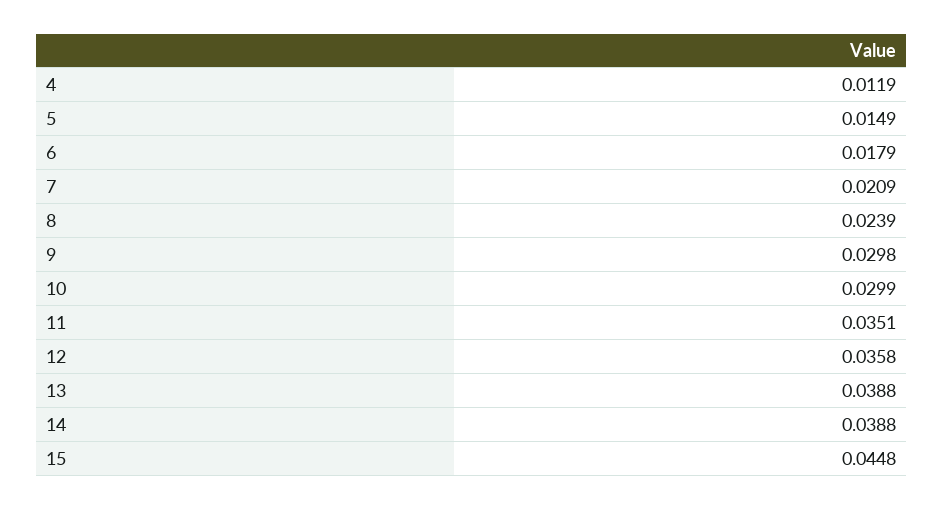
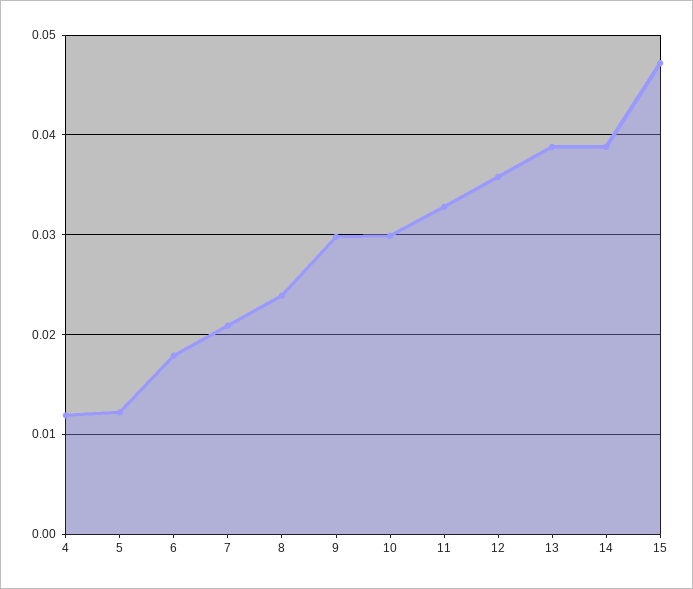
  {
    "4": 0.0119,
-   "5": 0.0149,
+   "5": 0.012,
    "6": 0.0179,
    "7": 0.0209,
    "8": 0.0239,
    "9": 0.0298,
    "10": 0.0299,
-   "11": 0.0351,
+   "11": 0.033,
    "12": 0.0358,
    "13": 0.0388,
    "14": 0.0388,
-   "15": 0.0448
+   "15": 0.047
  }

